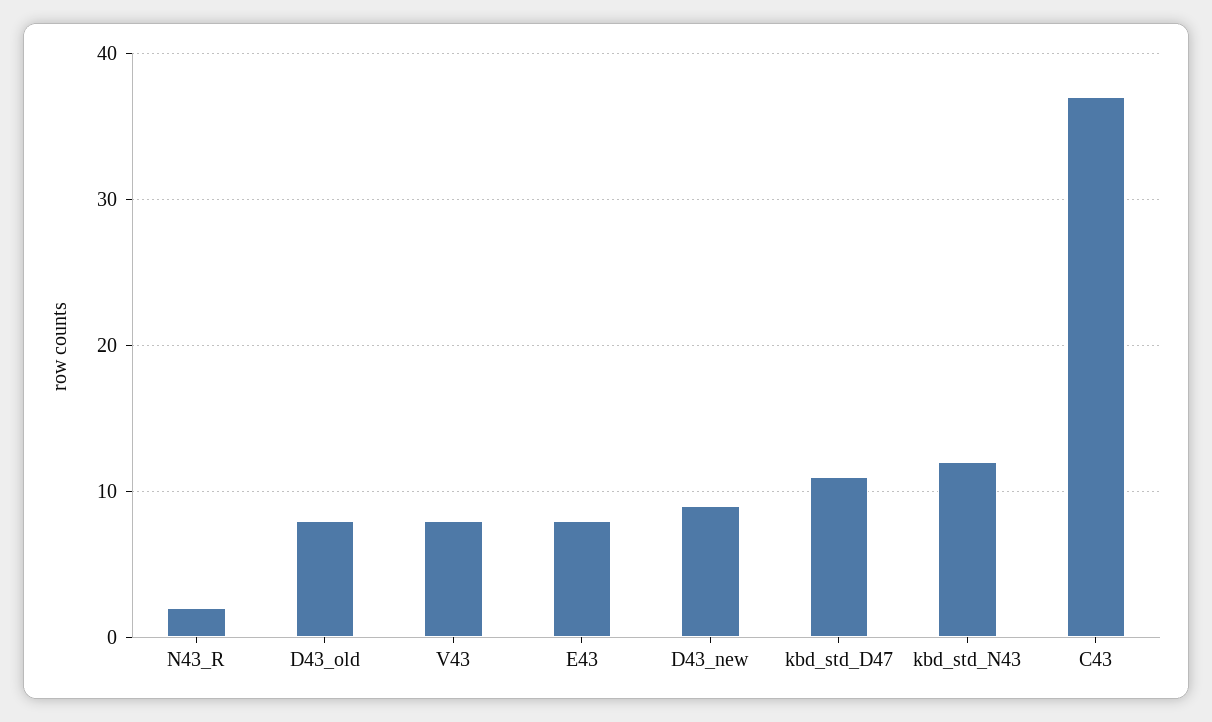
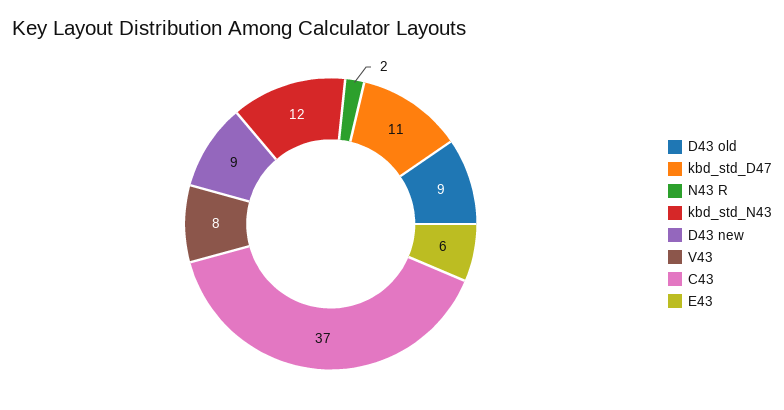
  {
    "N43_R": 2,
-   "D43_old": 8,
+   "D43_old": 9,
    "V43": 8,
-   "E43": 8,
+   "E43": 6,
    "D43_new": 9,
    "kbd_std_D47": 11,
    "kbd_std_N43": 12,
    "C43": 37
  }

